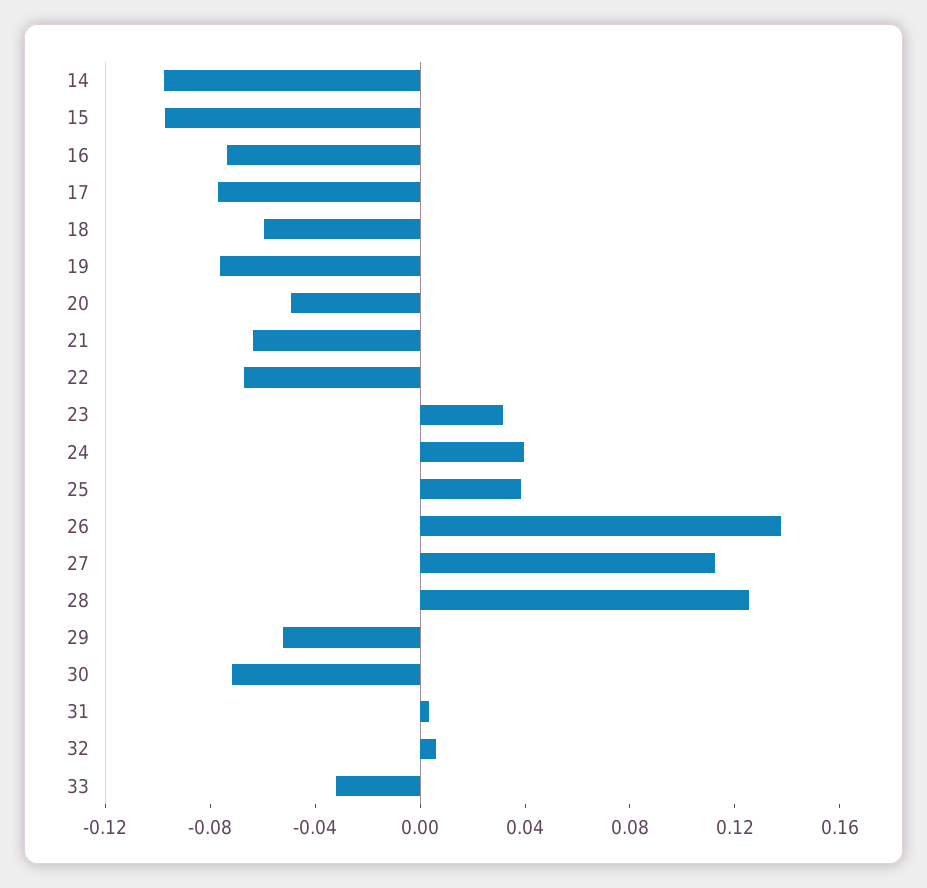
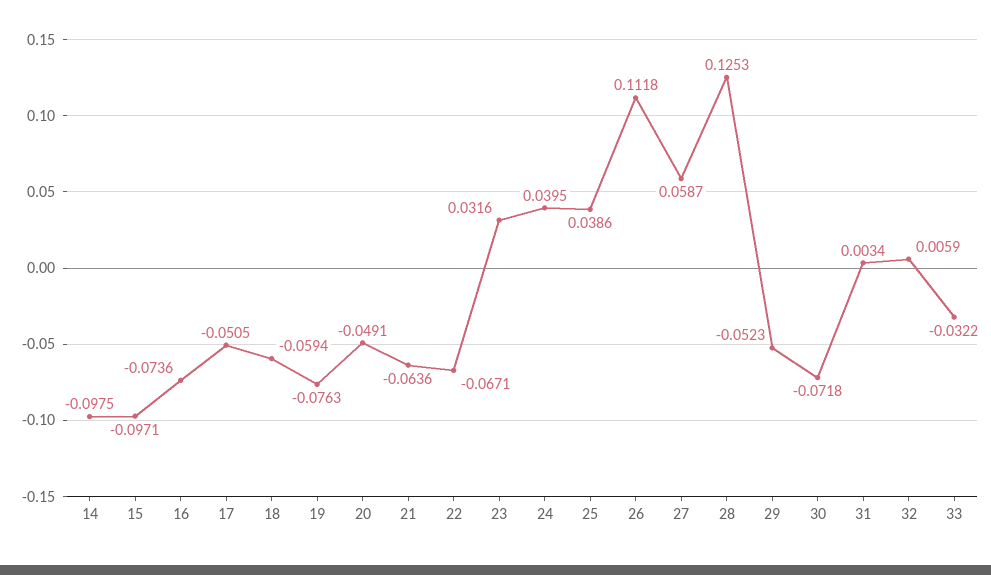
  {
    "14": -0.0975,
    "15": -0.0971,
    "16": -0.0736,
-   "17": -0.08,
+   "17": -0.0505,
    "18": -0.0594,
    "19": -0.0763,
    "20": -0.0491,
    "21": -0.0636,
    "22": -0.0671,
    "23": 0.0316,
    "24": 0.0395,
    "25": 0.0386,
-   "26": 0.14,
+   "26": 0.1118,
-   "27": 0.11,
+   "27": 0.0587,
    "28": 0.1253,
    "29": -0.0523,
    "30": -0.0718,
    "31": 0.0034,
    "32": 0.0059,
    "33": -0.0322
  }

